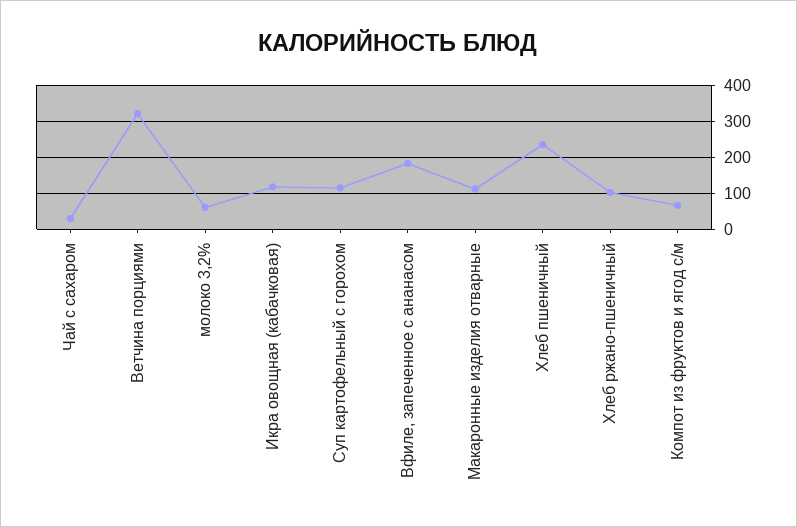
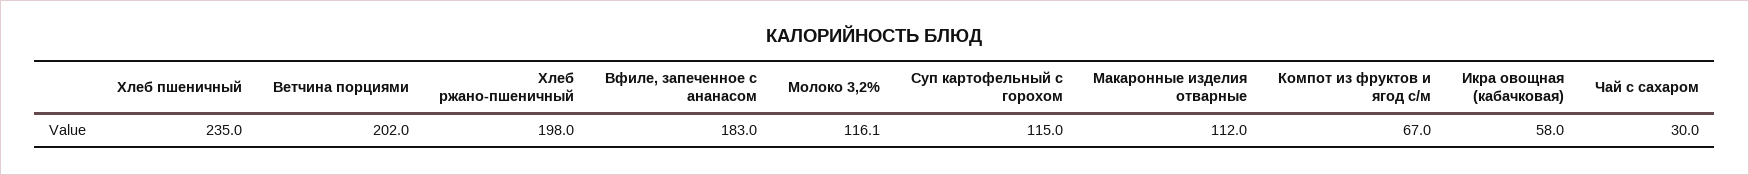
  {
    "Чай с сахаром": 30,
-   "Ветчина порциями": 320,
+   "Ветчина порциями": 202,
-   "молоко 3,2%": 60,
+   "молоко 3,2%": 116.1,
-   "Икра овощная (кабачковая)": 120,
+   "Икра овощная (кабачковая)": 58,
    "Суп картофельный с горохом": 115,
    "Вфиле, запеченное с ананасом": 183,
    "Макаронные изделия отварные": 112,
    "Хлеб пшеничный": 235,
-   "Хлеб ржано-пшеничный": 100,
+   "Хлеб ржано-пшеничный": 198,
    "Компот из фруктов и ягод с/м": 67
  }

